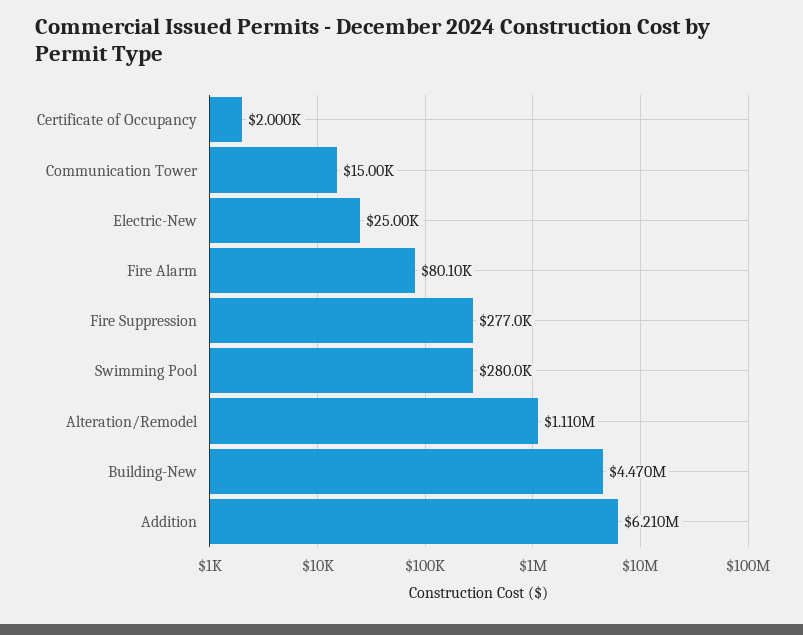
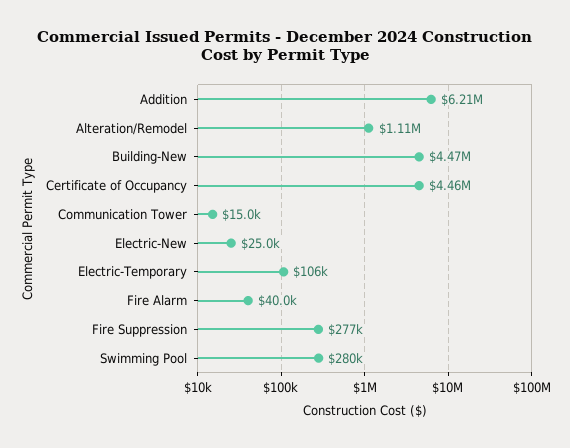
  {
-   "Certificate of Occupancy": 2000,
+   "Certificate of Occupancy": 4460000,
    "Communication Tower": 15000,
    "Electric-New": 25000,
-   "Fire Alarm": 80100,
+   "Fire Alarm": 40000,
    "Fire Suppression": 277000,
    "Swimming Pool": 280000,
    "Alteration/Remodel": 1110000,
    "Building-New": 4470000,
-   "Addition": 6210000
+   "Addition": 6210000,
+   "Electric-Temporary": 106000
  }

